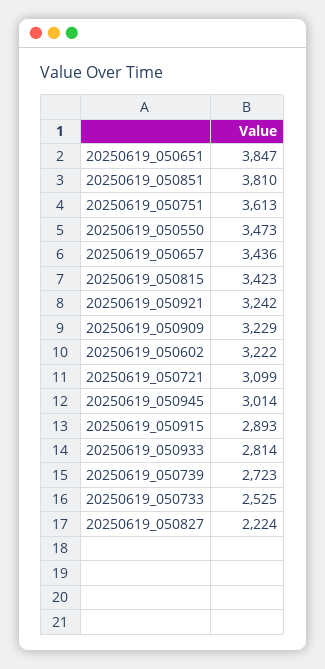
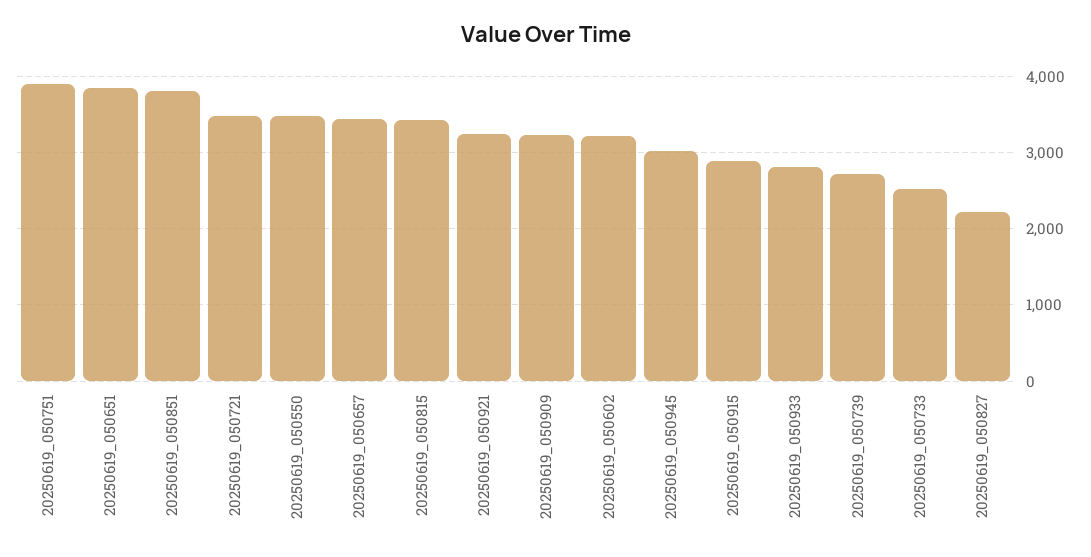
  {
    "20250619_050651": 3847,
    "20250619_050851": 3810,
-   "20250619_050751": 3613,
+   "20250619_050751": 3900,
    "20250619_050550": 3473,
    "20250619_050657": 3436,
    "20250619_050815": 3423,
    "20250619_050921": 3242,
    "20250619_050909": 3229,
    "20250619_050602": 3222,
-   "20250619_050721": 3099,
+   "20250619_050721": 3500,
    "20250619_050945": 3014,
    "20250619_050915": 2893,
    "20250619_050933": 2814,
    "20250619_050739": 2723,
    "20250619_050733": 2525,
    "20250619_050827": 2224
  }

